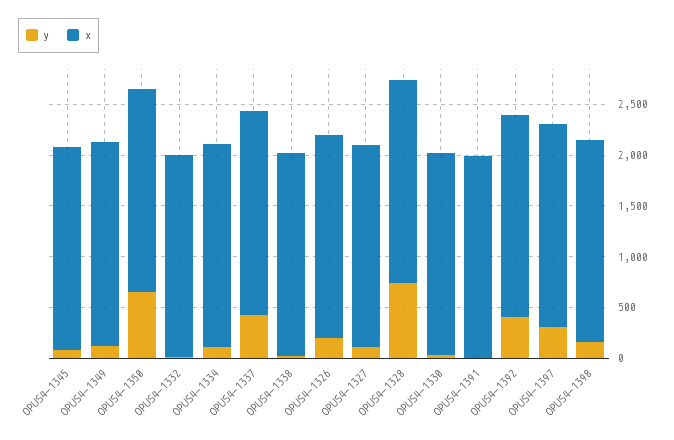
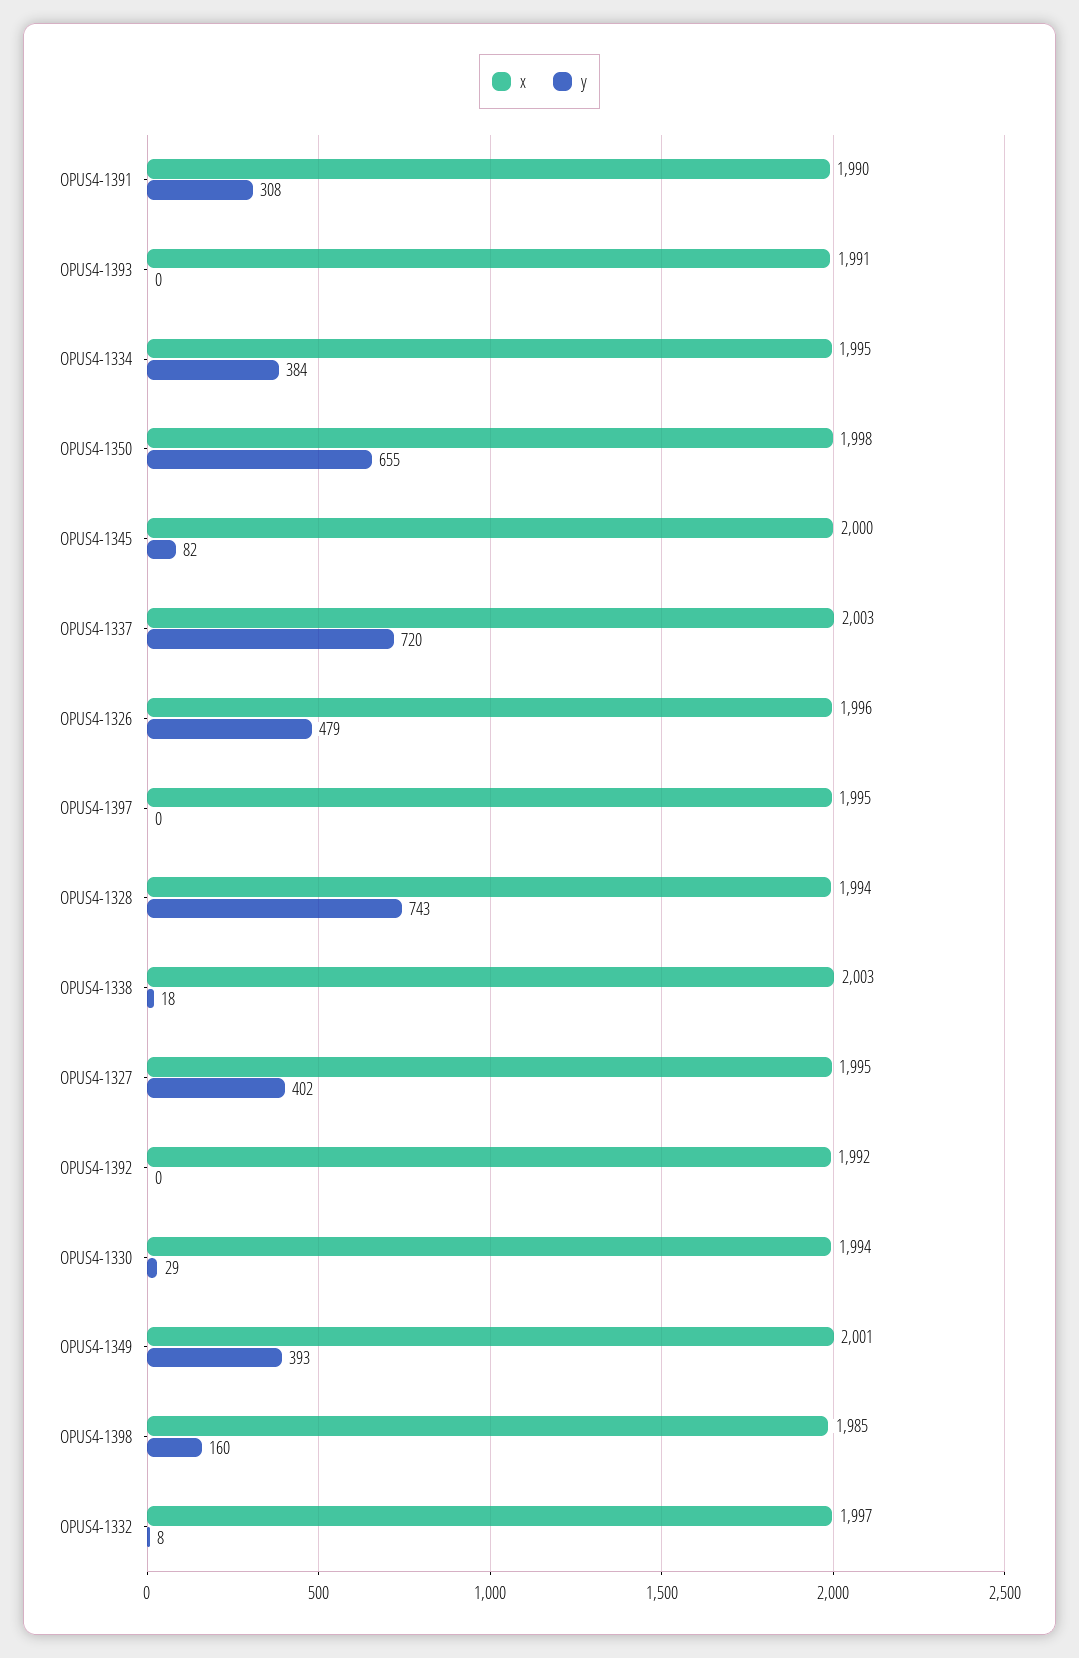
  {
    "y": {
      "OPUS4-1345": 82,
-     "OPUS4-1349": 100,
+     "OPUS4-1349": 393,
      "OPUS4-1350": 655,
      "OPUS4-1332": 8,
-     "OPUS4-1334": 100,
+     "OPUS4-1334": 384,
-     "OPUS4-1337": 400,
+     "OPUS4-1337": 720,
      "OPUS4-1338": 18,
-     "OPUS4-1326": 200,
+     "OPUS4-1326": 479,
-     "OPUS4-1327": 100,
+     "OPUS4-1327": 402,
      "OPUS4-1328": 743,
      "OPUS4-1330": 29,
-     "OPUS4-1391": 0,
+     "OPUS4-1391": 308,
-     "OPUS4-1392": 400,
+     "OPUS4-1392": 0,
-     "OPUS4-1397": 300,
+     "OPUS4-1397": 0,
-     "OPUS4-1398": 160
+     "OPUS4-1398": 160,
+     "OPUS4-1393": 0
    },
    "x": {
      "OPUS4-1345": 2000,
      "OPUS4-1349": 2001,
      "OPUS4-1350": 1998,
      "OPUS4-1332": 1997,
      "OPUS4-1334": 1995,
      "OPUS4-1337": 2003,
      "OPUS4-1338": 2003,
      "OPUS4-1326": 1996,
      "OPUS4-1327": 1995,
      "OPUS4-1328": 1994,
      "OPUS4-1330": 1994,
      "OPUS4-1391": 1990,
      "OPUS4-1392": 1992,
      "OPUS4-1397": 1995,
-     "OPUS4-1398": 1985
+     "OPUS4-1398": 1985,
+     "OPUS4-1393": 1991
    }
  }

